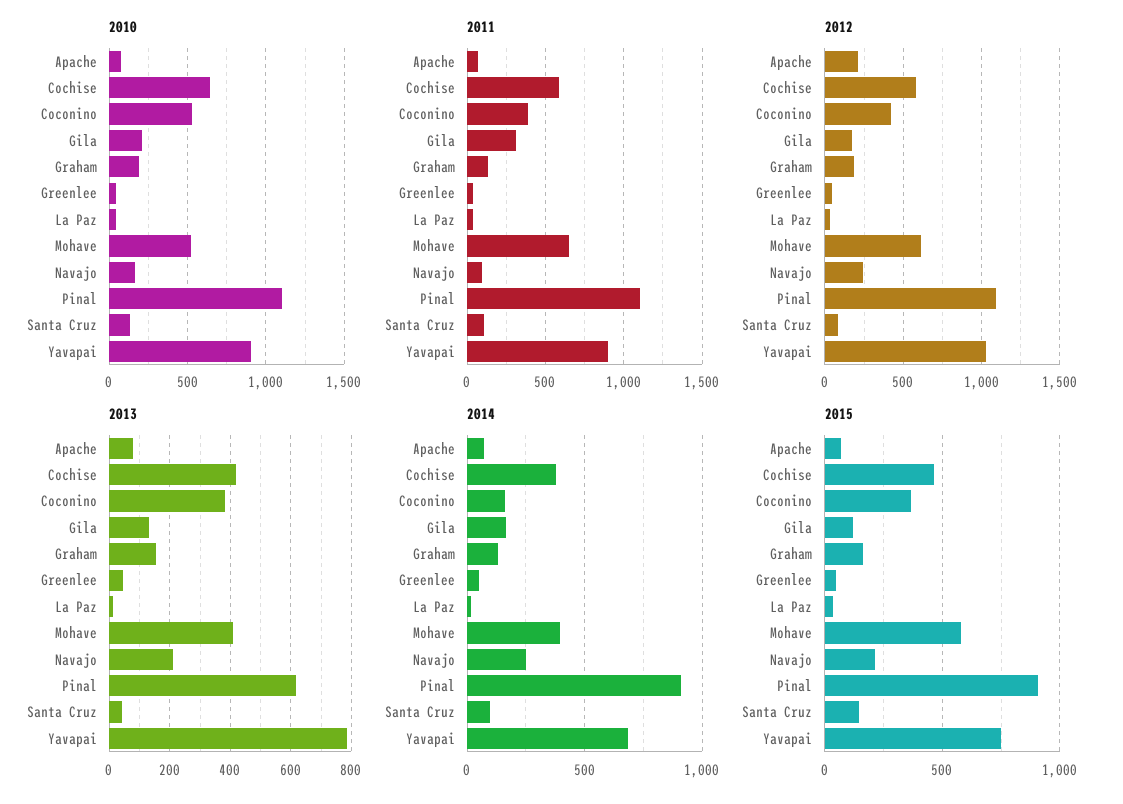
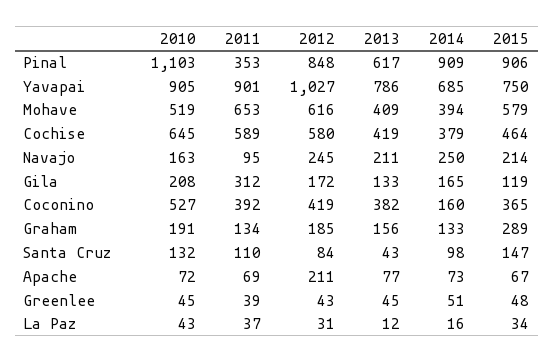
  {
    "2010": {
      "Apache": 72,
      "Cochise": 645,
      "Coconino": 527,
      "Gila": 208,
      "Graham": 191,
      "Greenlee": 45,
      "La Paz": 43,
      "Mohave": 519,
      "Navajo": 163,
      "Pinal": 1103,
      "Santa Cruz": 132,
      "Yavapai": 905
    },
    "2011": {
      "Apache": 69,
      "Cochise": 589,
      "Coconino": 392,
      "Gila": 312,
      "Graham": 134,
      "Greenlee": 39,
      "La Paz": 37,
      "Mohave": 653,
      "Navajo": 95,
-     "Pinal": 1100,
+     "Pinal": 353,
      "Santa Cruz": 110,
      "Yavapai": 901
    },
    "2012": {
      "Apache": 211,
      "Cochise": 580,
      "Coconino": 419,
      "Gila": 172,
      "Graham": 185,
      "Greenlee": 43,
      "La Paz": 31,
      "Mohave": 616,
      "Navajo": 245,
-     "Pinal": 1100,
+     "Pinal": 848,
      "Santa Cruz": 84,
      "Yavapai": 1027
    },
    "2013": {
      "Apache": 77,
      "Cochise": 419,
      "Coconino": 382,
      "Gila": 133,
      "Graham": 156,
      "Greenlee": 45,
      "La Paz": 12,
      "Mohave": 409,
      "Navajo": 211,
      "Pinal": 617,
      "Santa Cruz": 43,
      "Yavapai": 786
    },
    "2014": {
      "Apache": 73,
      "Cochise": 379,
      "Coconino": 160,
      "Gila": 165,
      "Graham": 133,
      "Greenlee": 51,
      "La Paz": 16,
      "Mohave": 394,
      "Navajo": 250,
      "Pinal": 909,
      "Santa Cruz": 98,
      "Yavapai": 685
    },
    "2015": {
      "Apache": 67,
      "Cochise": 464,
      "Coconino": 365,
      "Gila": 119,
-     "Graham": 150,
+     "Graham": 289,
      "Greenlee": 48,
      "La Paz": 34,
      "Mohave": 579,
      "Navajo": 214,
      "Pinal": 906,
      "Santa Cruz": 147,
      "Yavapai": 750
    }
  }

